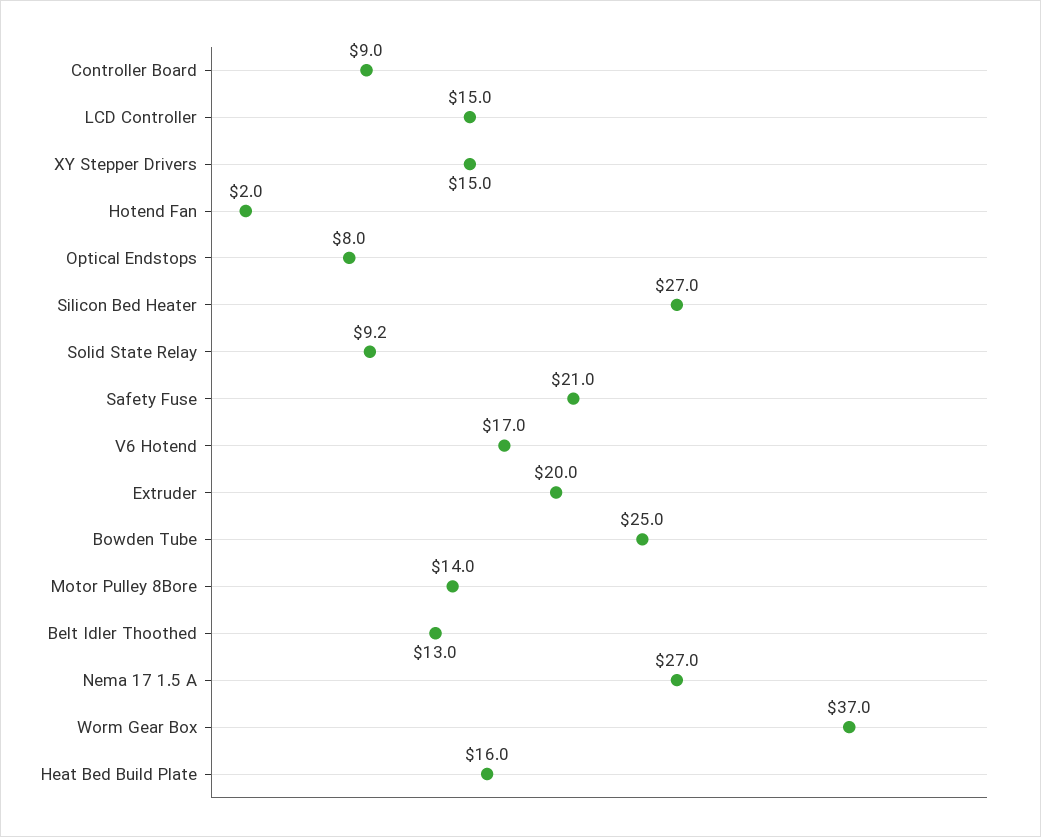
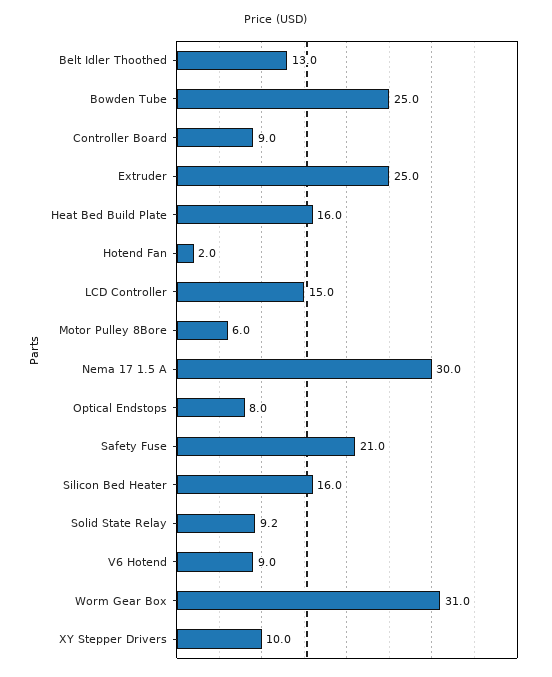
  {
    "Controller Board": 9,
    "LCD Controller": 15,
-   "XY Stepper Drivers": 15,
+   "XY Stepper Drivers": 10,
    "Hotend Fan": 2,
    "Optical Endstops": 8,
-   "Silicon Bed Heater": 27,
+   "Silicon Bed Heater": 16,
    "Solid State Relay": 9.2,
    "Safety Fuse": 21,
-   "V6 Hotend": 17,
+   "V6 Hotend": 9,
-   "Extruder": 20,
+   "Extruder": 25,
    "Bowden Tube": 25,
-   "Motor Pulley 8Bore": 14,
+   "Motor Pulley 8Bore": 6,
    "Belt Idler Thoothed": 13,
-   "Nema 17 1.5 A": 27,
+   "Nema 17 1.5 A": 30,
-   "Worm Gear Box": 37,
+   "Worm Gear Box": 31,
    "Heat Bed Build Plate": 16
  }

